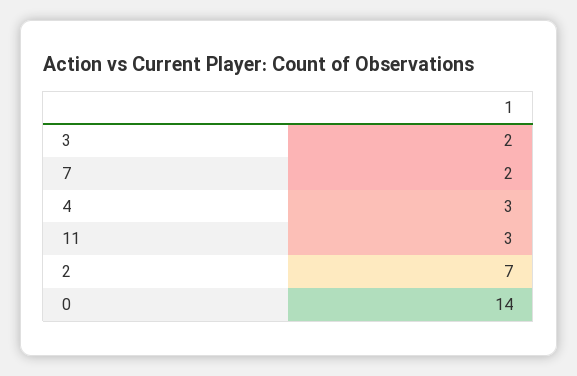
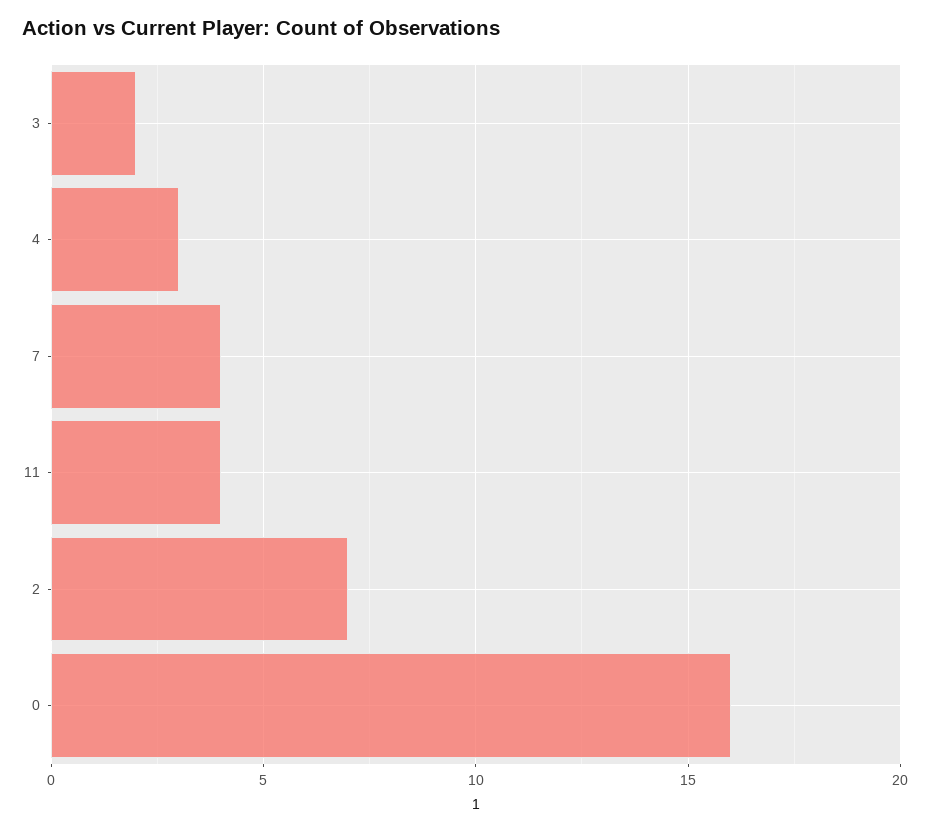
  {
    "3": 2,
-   "7": 2,
+   "7": 4,
    "4": 3,
-   "11": 3,
+   "11": 4,
    "2": 7,
-   "0": 14
+   "0": 16
  }

